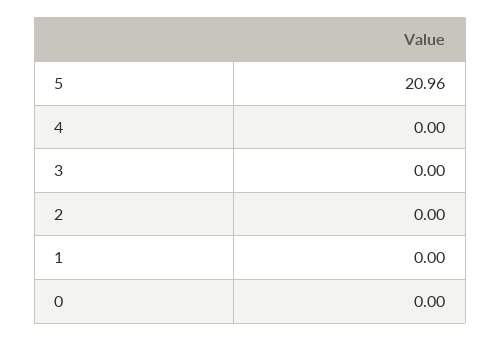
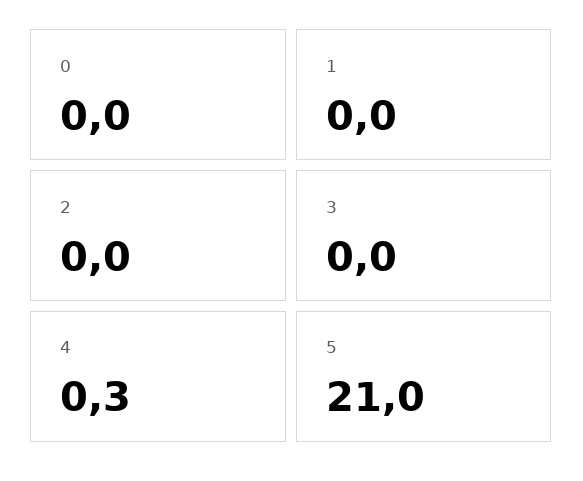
  {
    "5": 20.96,
-   "4": 0,
+   "4": 0.3,
    "3": 0,
    "2": 0,
    "1": 0,
    "0": 0
  }

